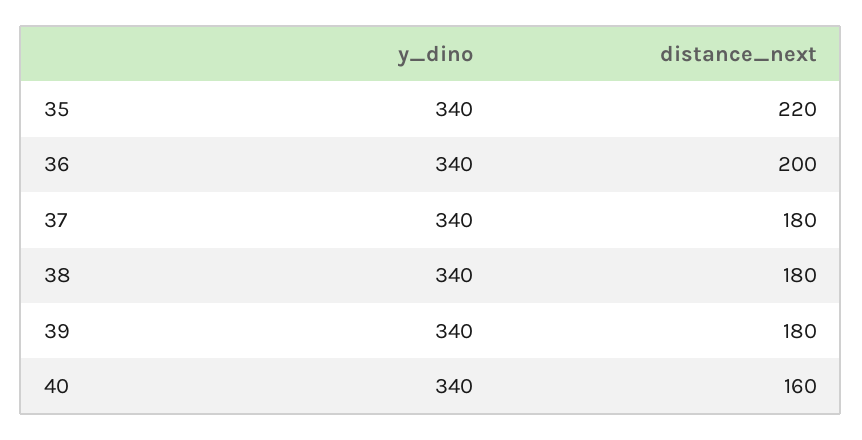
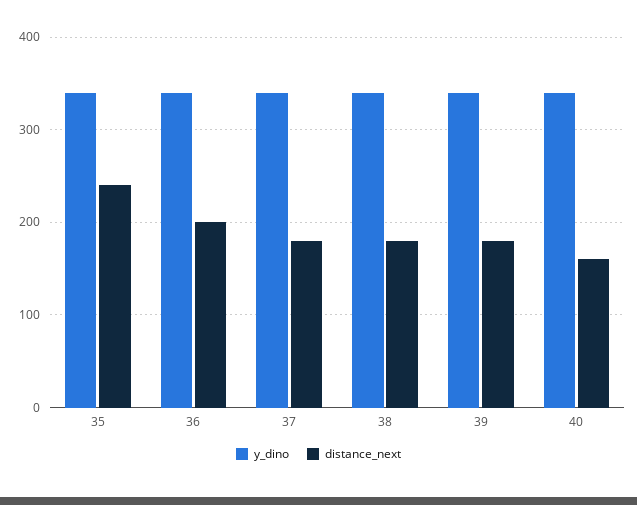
  {
    "y_dino": {
      "35": 340,
      "36": 340,
      "37": 340,
      "38": 340,
      "39": 340,
      "40": 340
    },
    "distance_next": {
-     "35": 220,
+     "35": 240,
      "36": 200,
      "37": 180,
      "38": 180,
      "39": 180,
      "40": 160
    }
  }

